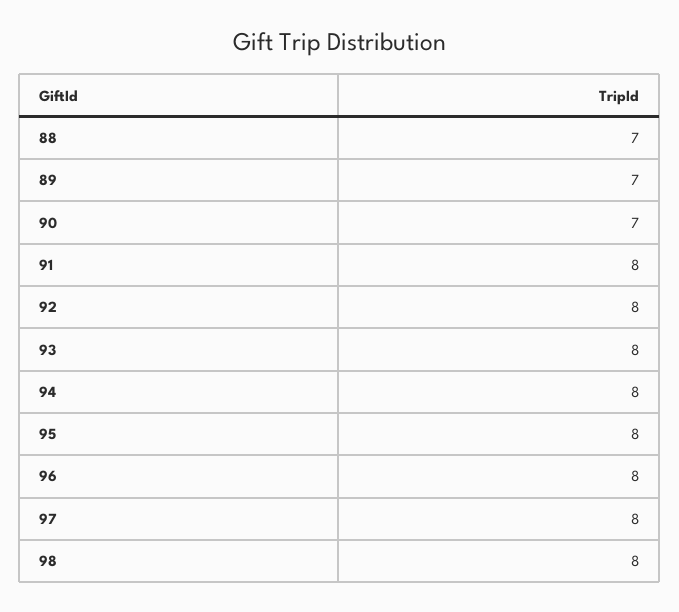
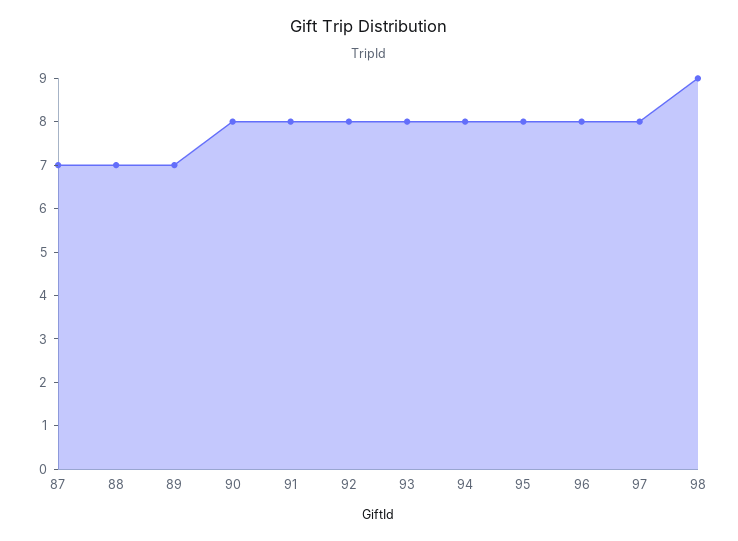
  {
    "88": 7,
    "89": 7,
-   "90": 7,
+   "90": 8,
    "91": 8,
    "92": 8,
    "93": 8,
    "94": 8,
    "95": 8,
    "96": 8,
    "97": 8,
-   "98": 8
+   "98": 9,
+   "87": 7
  }

